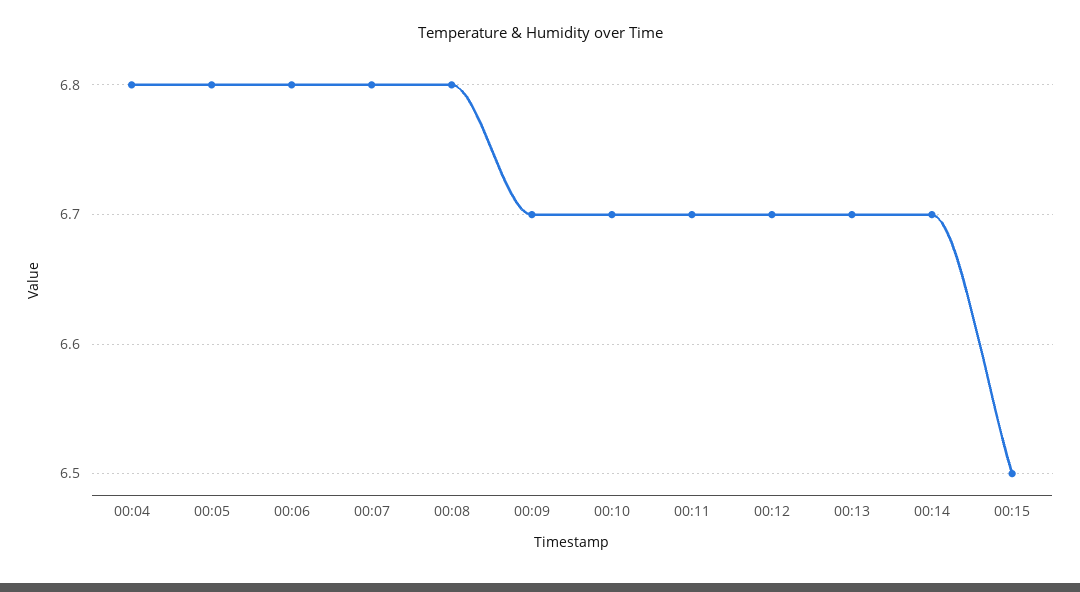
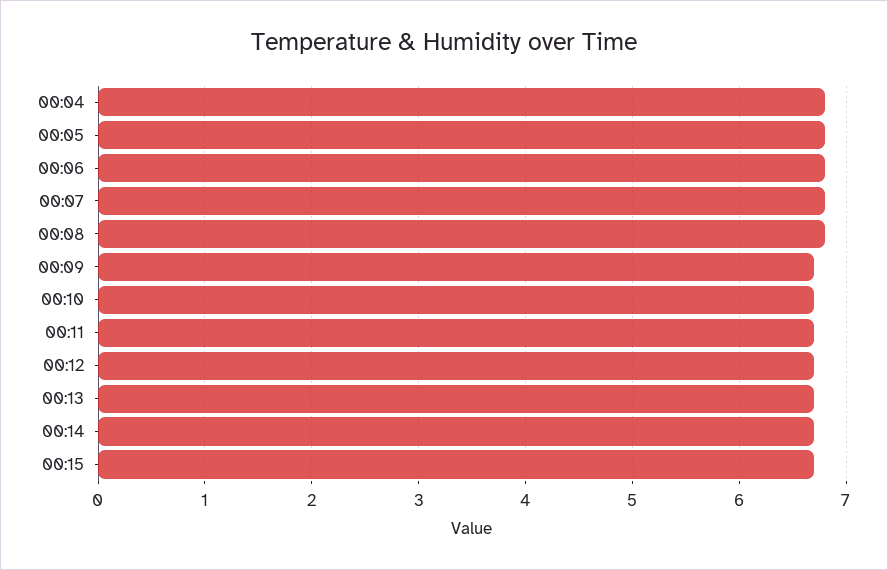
  {
    "00:04": 6.8,
    "00:05": 6.8,
    "00:06": 6.8,
    "00:07": 6.8,
    "00:08": 6.8,
    "00:09": 6.7,
    "00:10": 6.7,
    "00:11": 6.7,
    "00:12": 6.7,
    "00:13": 6.7,
    "00:14": 6.7,
-   "00:15": 6.5
+   "00:15": 6.7
  }

